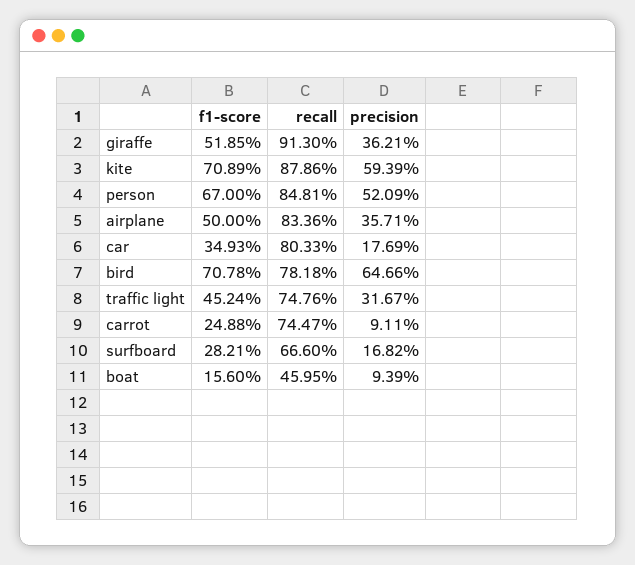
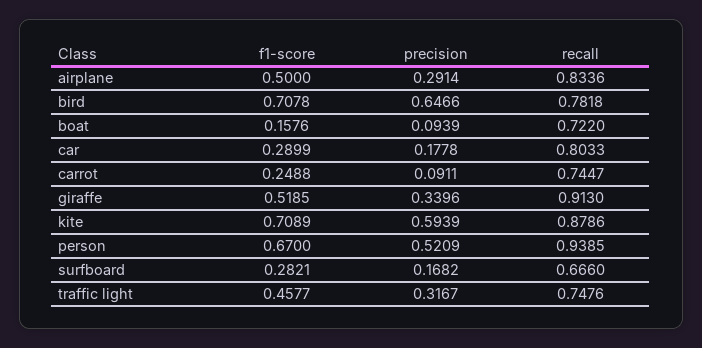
  {
    "f1-score": {
      "giraffe": 0.5185,
      "kite": 0.7089,
      "person": 0.67,
      "airplane": 0.5,
-     "car": 0.3493,
+     "car": 0.2899,
      "bird": 0.7078,
-     "traffic light": 0.4524,
+     "traffic light": 0.4577,
      "carrot": 0.2488,
      "surfboard": 0.2821,
-     "boat": 0.156
+     "boat": 0.1576
    },
    "recall": {
      "giraffe": 0.913,
      "kite": 0.8786,
-     "person": 0.8481,
+     "person": 0.9385,
      "airplane": 0.8336,
      "car": 0.8033,
      "bird": 0.7818,
      "traffic light": 0.7476,
      "carrot": 0.7447,
      "surfboard": 0.666,
-     "boat": 0.4595
+     "boat": 0.722
    },
    "precision": {
-     "giraffe": 0.3621,
+     "giraffe": 0.3396,
      "kite": 0.5939,
      "person": 0.5209,
-     "airplane": 0.3571,
+     "airplane": 0.2914,
-     "car": 0.1769,
+     "car": 0.1778,
      "bird": 0.6466,
      "traffic light": 0.3167,
      "carrot": 0.0911,
      "surfboard": 0.1682,
      "boat": 0.0939
    }
  }

